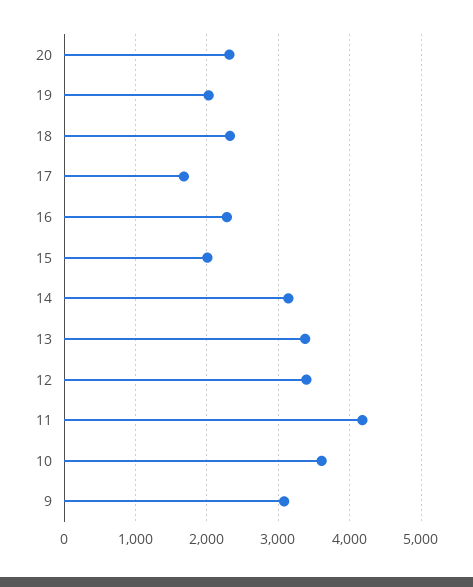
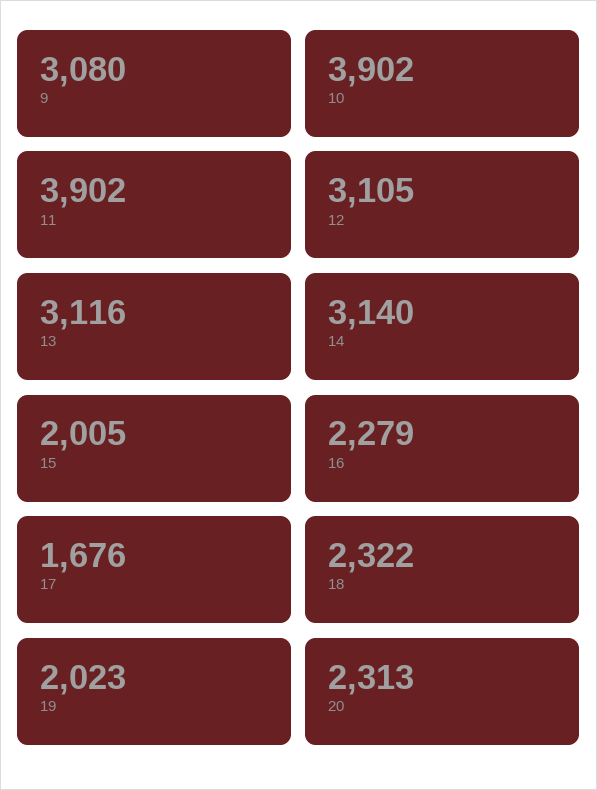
  {
    "20": 2313,
    "19": 2023,
    "18": 2322,
    "17": 1676,
    "16": 2279,
    "15": 2005,
    "14": 3140,
-   "13": 3400,
+   "13": 3116,
-   "12": 3400,
+   "12": 3105,
-   "11": 4200,
+   "11": 3902,
-   "10": 3600,
+   "10": 3902,
    "9": 3080
  }

